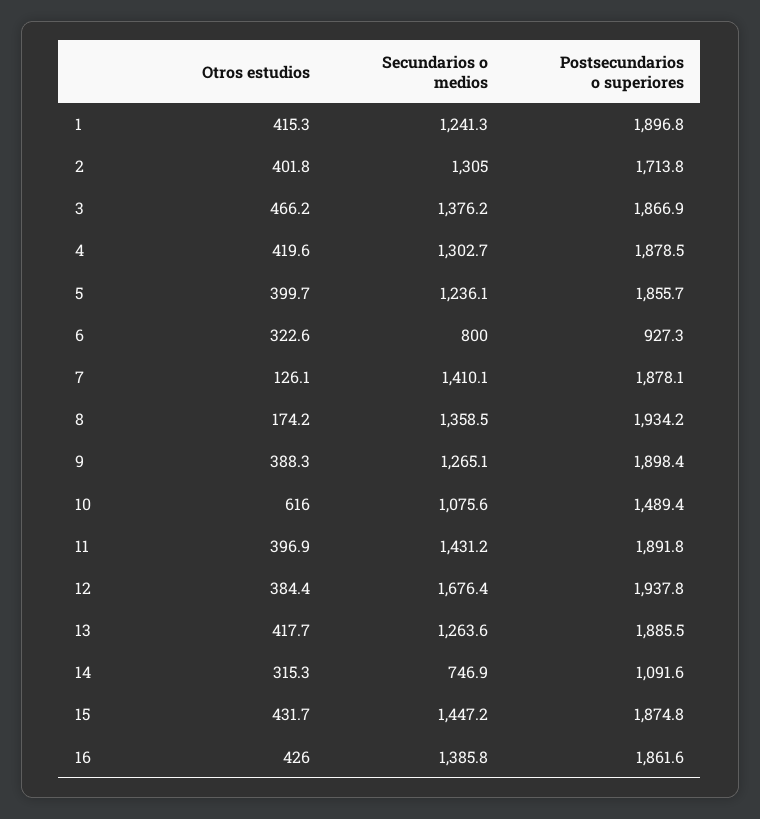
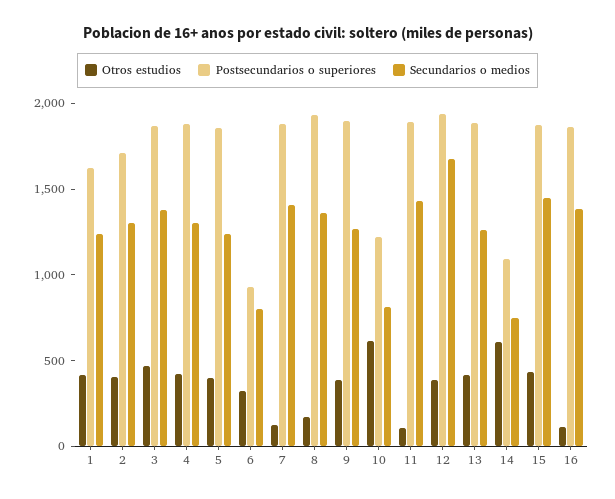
  {
    "Otros estudios": {
      "1": 415.3,
      "2": 401.8,
      "3": 466.2,
      "4": 419.6,
      "5": 399.7,
      "6": 322.6,
      "7": 126.1,
      "8": 174.2,
      "9": 388.3,
      "10": 616,
-     "11": 396.9,
+     "11": 100,
      "12": 384.4,
      "13": 417.7,
-     "14": 315.3,
+     "14": 600,
      "15": 431.7,
-     "16": 426
+     "16": 100
    },
    "Secundarios o medios": {
      "1": 1241.3,
      "2": 1305,
      "3": 1376.2,
      "4": 1302.7,
      "5": 1236.1,
      "6": 800,
      "7": 1410.1,
      "8": 1358.5,
      "9": 1265.1,
-     "10": 1075.6,
+     "10": 800,
      "11": 1431.2,
      "12": 1676.4,
      "13": 1263.6,
      "14": 746.9,
      "15": 1447.2,
      "16": 1385.8
    },
    "Postsecundarios o superiores": {
-     "1": 1896.8,
+     "1": 1600,
      "2": 1713.8,
      "3": 1866.9,
      "4": 1878.5,
      "5": 1855.7,
      "6": 927.3,
      "7": 1878.1,
      "8": 1934.2,
      "9": 1898.4,
-     "10": 1489.4,
+     "10": 1200,
      "11": 1891.8,
      "12": 1937.8,
      "13": 1885.5,
      "14": 1091.6,
      "15": 1874.8,
      "16": 1861.6
    }
  }

